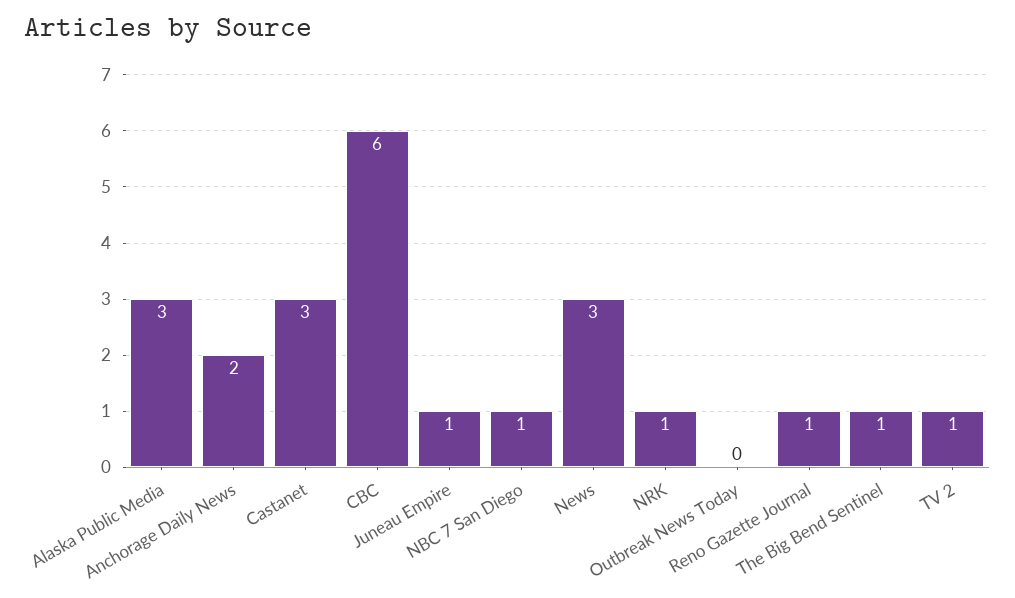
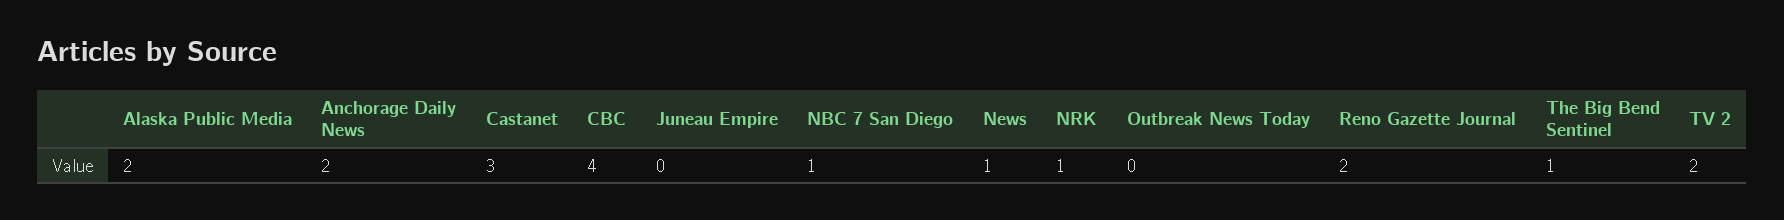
  {
-   "Alaska Public Media": 3,
+   "Alaska Public Media": 2,
    "Anchorage Daily News": 2,
    "Castanet": 3,
-   "CBC": 6,
+   "CBC": 4,
-   "Juneau Empire": 1,
+   "Juneau Empire": 0,
    "NBC 7 San Diego": 1,
-   "News": 3,
+   "News": 1,
    "NRK": 1,
    "Outbreak News Today": 0,
-   "Reno Gazette Journal": 1,
+   "Reno Gazette Journal": 2,
    "The Big Bend Sentinel": 1,
-   "TV 2": 1
+   "TV 2": 2
  }

